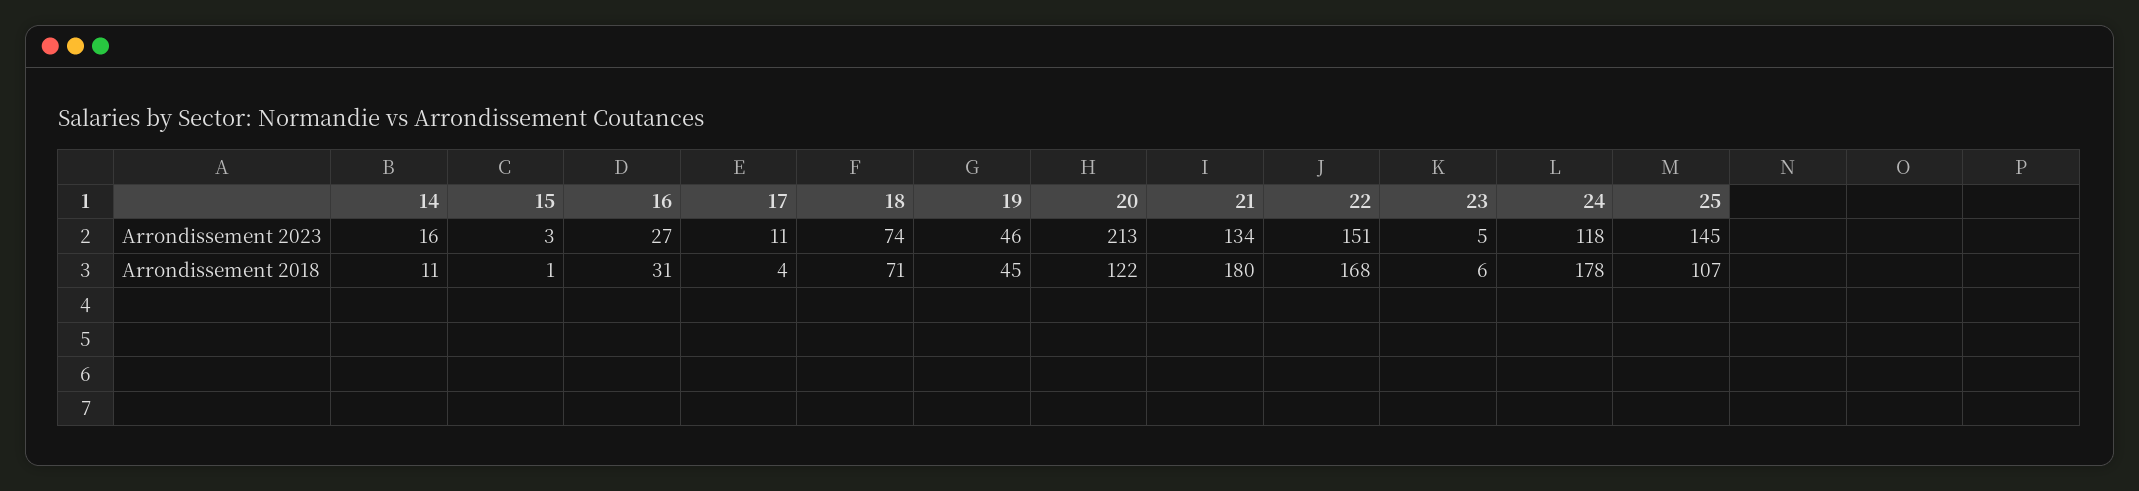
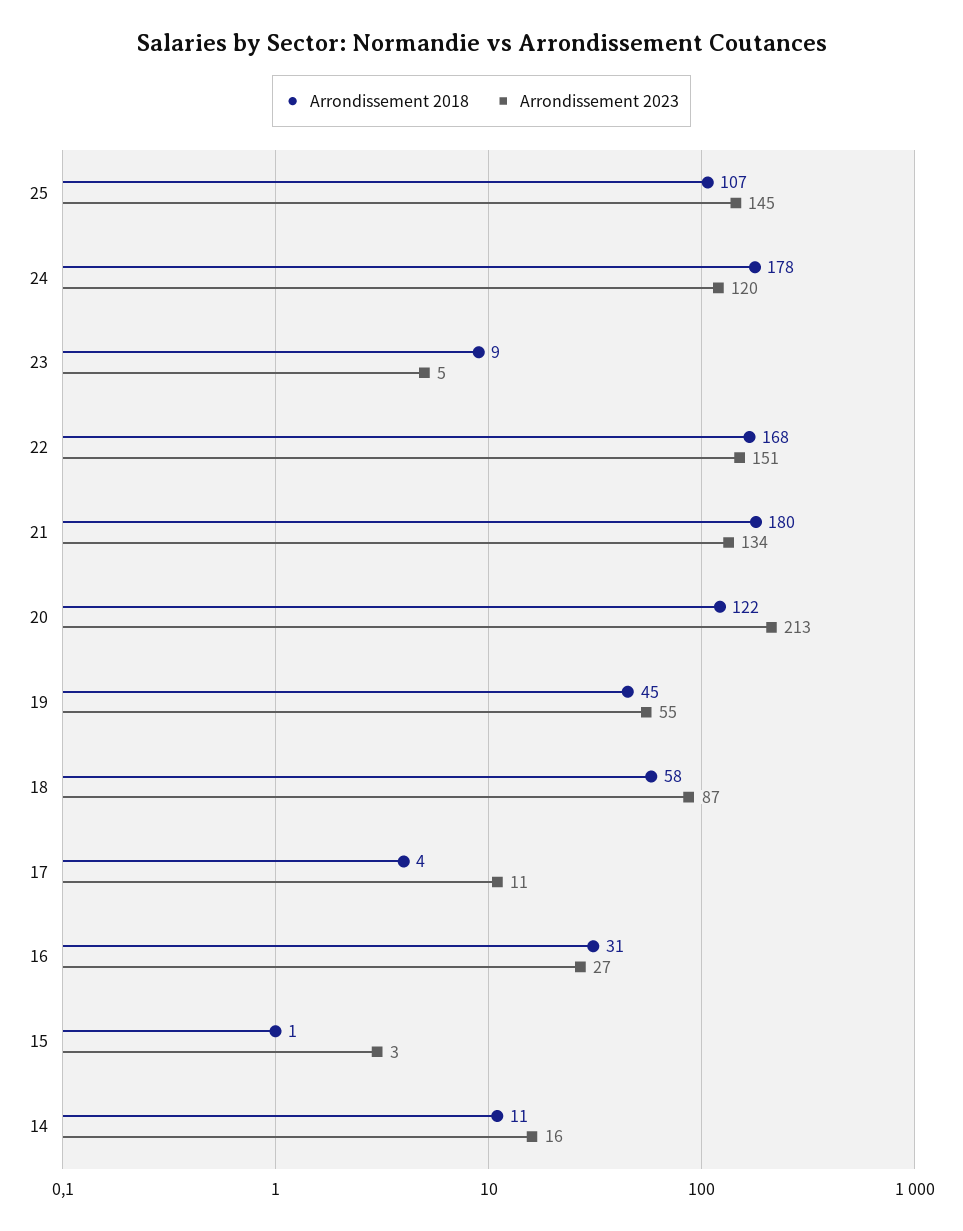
  {
    "Arrondissement 2023": {
      "14": 16,
      "15": 3,
      "16": 27,
      "17": 11,
-     "18": 74,
+     "18": 87,
-     "19": 46,
+     "19": 55,
      "20": 213,
      "21": 134,
      "22": 151,
      "23": 5,
-     "24": 118,
+     "24": 120,
      "25": 145
    },
    "Arrondissement 2018": {
      "14": 11,
      "15": 1,
      "16": 31,
      "17": 4,
-     "18": 71,
+     "18": 58,
      "19": 45,
      "20": 122,
      "21": 180,
      "22": 168,
-     "23": 6,
+     "23": 9,
      "24": 178,
      "25": 107
    }
  }

